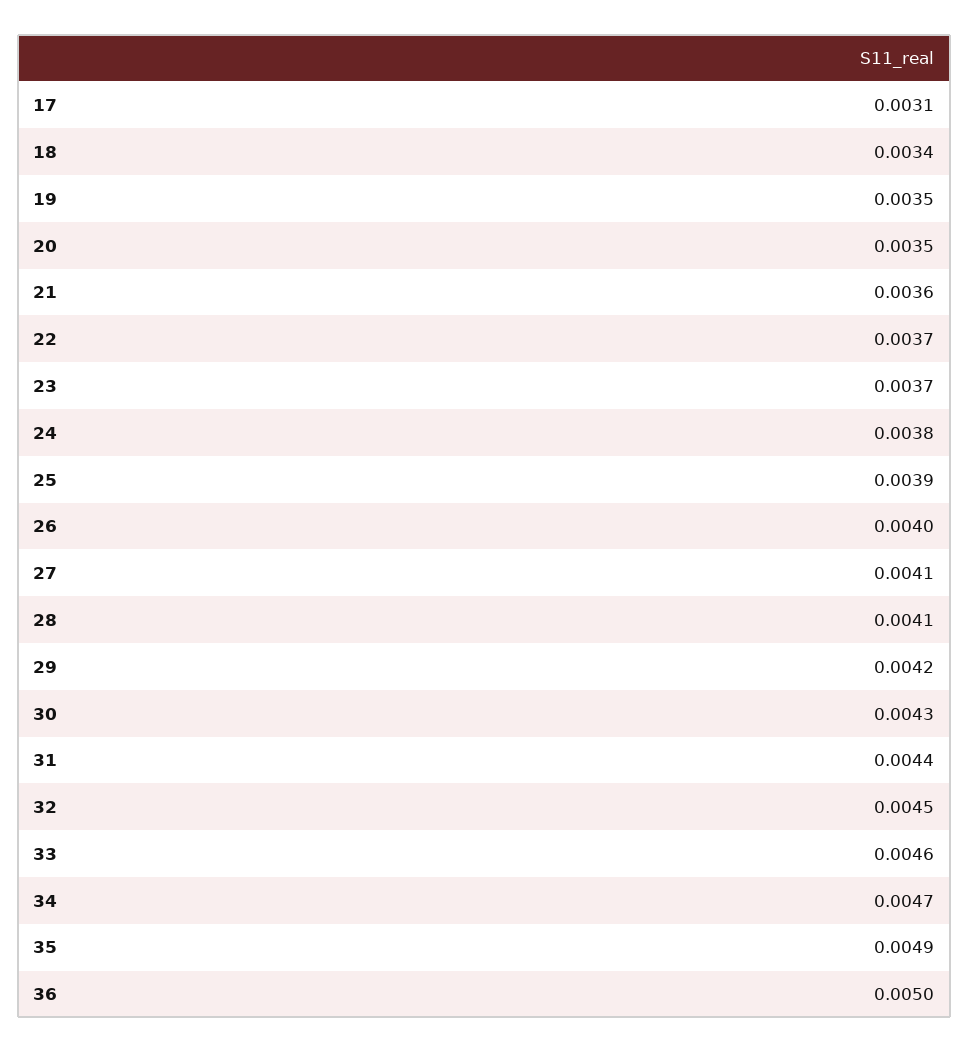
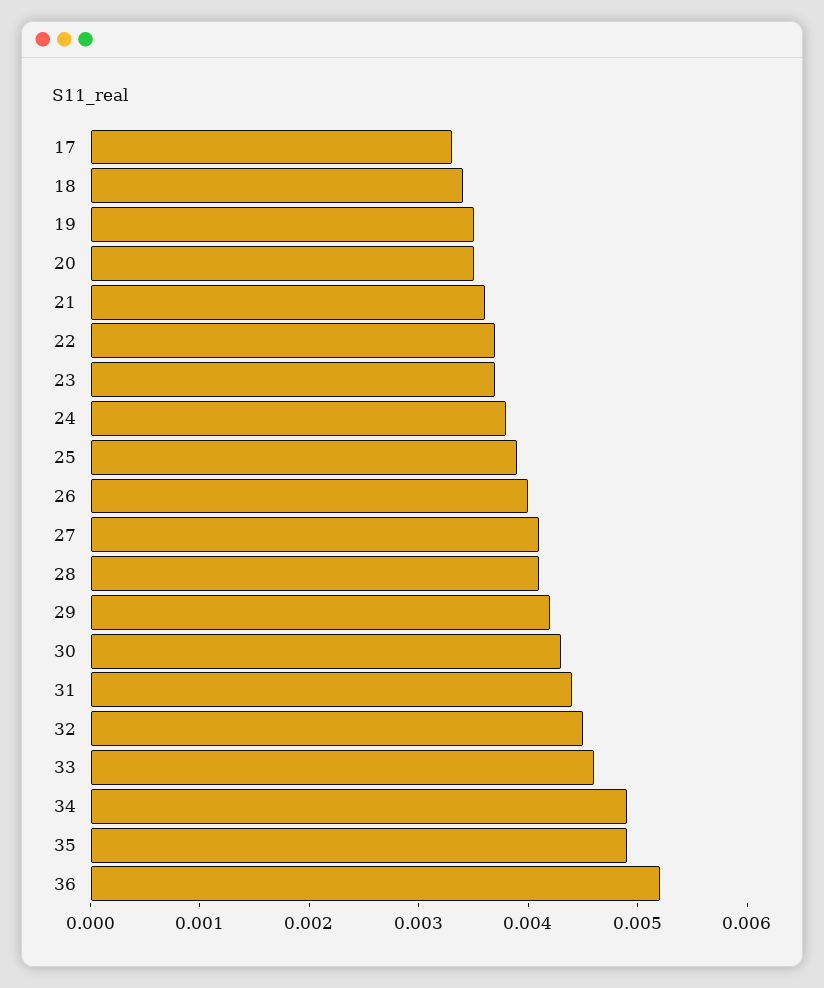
  {
-   "17": 0.0031,
+   "17": 0.0033,
    "18": 0.0034,
    "19": 0.0035,
    "20": 0.0035,
    "21": 0.0036,
    "22": 0.0037,
    "23": 0.0037,
    "24": 0.0038,
    "25": 0.0039,
    "26": 0.004,
    "27": 0.0041,
    "28": 0.0041,
    "29": 0.0042,
    "30": 0.0043,
    "31": 0.0044,
    "32": 0.0045,
    "33": 0.0046,
-   "34": 0.0047,
+   "34": 0.0049,
    "35": 0.0049,
-   "36": 0.005
+   "36": 0.0052
  }

